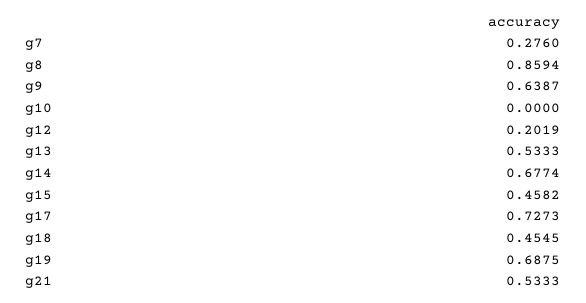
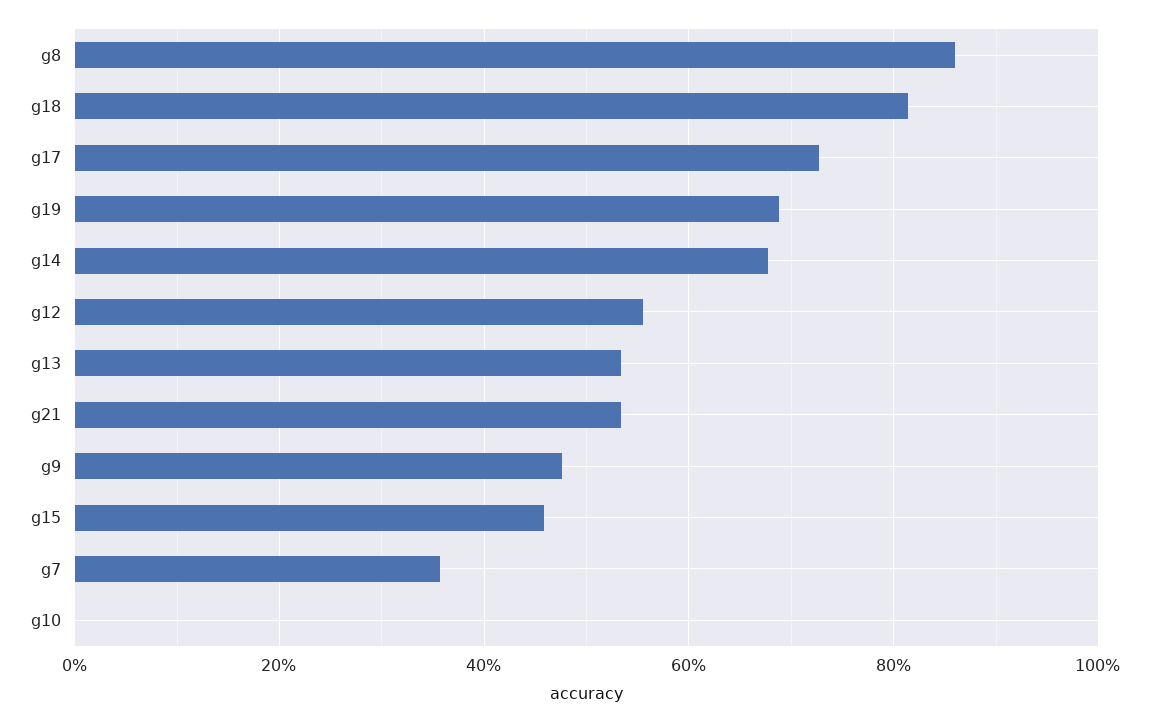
  {
-   "g7": 0.276,
+   "g7": 0.36,
    "g8": 0.8594,
-   "g9": 0.6387,
+   "g9": 0.48,
    "g10": 0,
-   "g12": 0.2019,
+   "g12": 0.56,
    "g13": 0.5333,
    "g14": 0.6774,
    "g15": 0.4582,
    "g17": 0.7273,
-   "g18": 0.4545,
+   "g18": 0.82,
    "g19": 0.6875,
    "g21": 0.5333
  }

